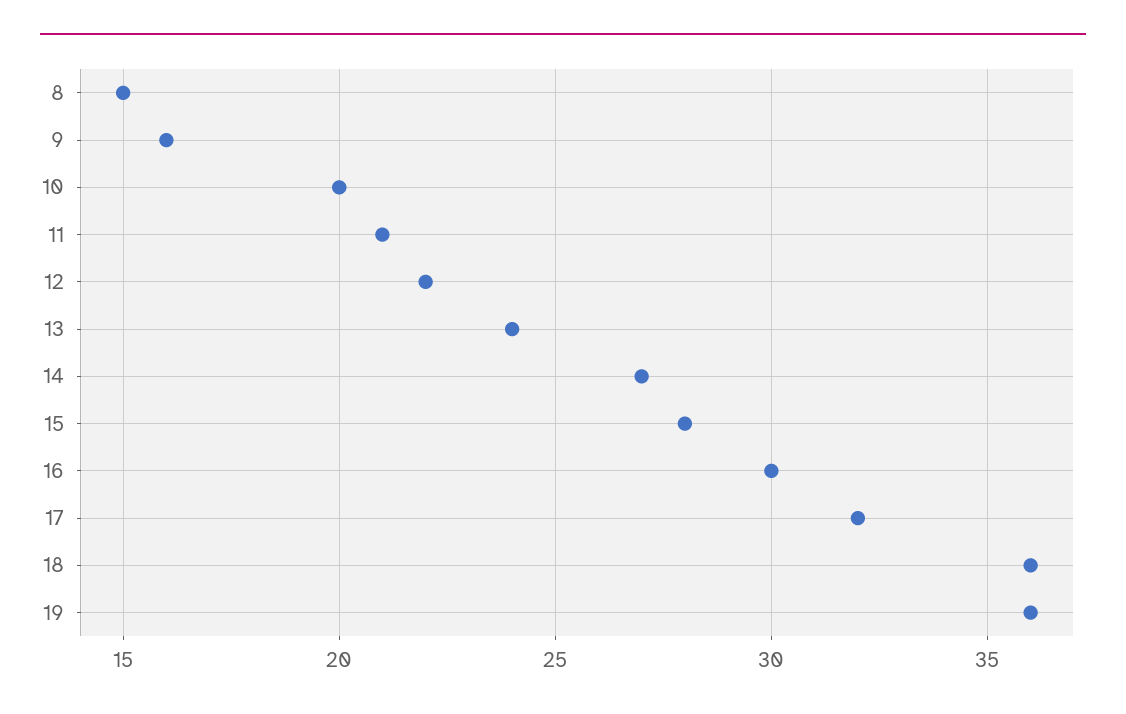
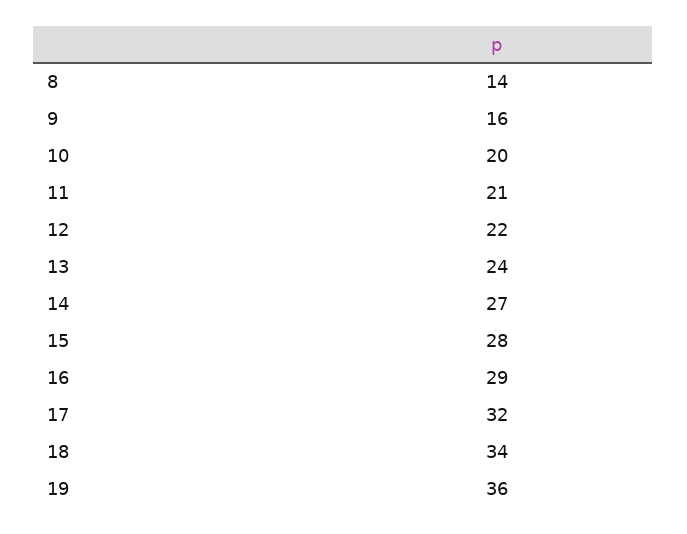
  {
-   "8": 15,
+   "8": 14,
    "9": 16,
    "10": 20,
    "11": 21,
    "12": 22,
    "13": 24,
    "14": 27,
    "15": 28,
-   "16": 30,
+   "16": 29,
    "17": 32,
-   "18": 36,
+   "18": 34,
    "19": 36
  }

